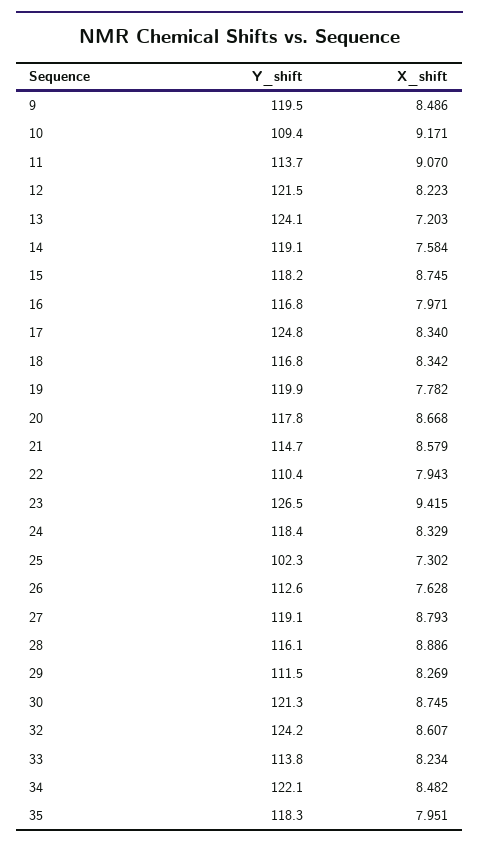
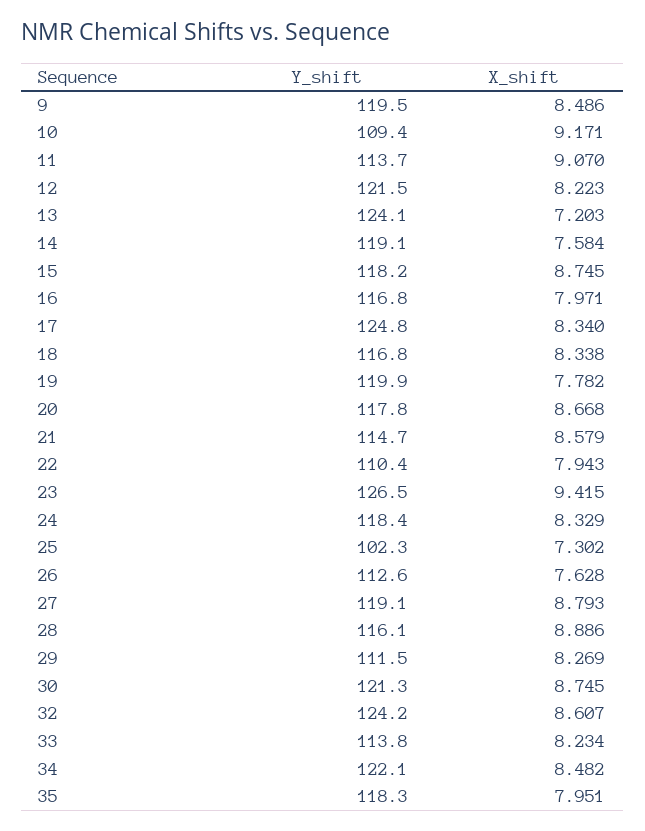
  {
    "Y_shift": {
      "9": 119.5,
      "10": 109.4,
      "11": 113.7,
      "12": 121.5,
      "13": 124.1,
      "14": 119.1,
      "15": 118.2,
      "16": 116.8,
      "17": 124.8,
      "18": 116.8,
      "19": 119.9,
      "20": 117.8,
      "21": 114.7,
      "22": 110.4,
      "23": 126.5,
      "24": 118.4,
      "25": 102.3,
      "26": 112.6,
      "27": 119.1,
      "28": 116.1,
      "29": 111.5,
      "30": 121.3,
      "32": 124.2,
      "33": 113.8,
      "34": 122.1,
      "35": 118.3
    },
    "X_shift": {
      "9": 8.486,
      "10": 9.171,
      "11": 9.07,
      "12": 8.223,
      "13": 7.203,
      "14": 7.584,
      "15": 8.745,
      "16": 7.971,
      "17": 8.34,
-     "18": 8.342,
+     "18": 8.338,
      "19": 7.782,
      "20": 8.668,
      "21": 8.579,
      "22": 7.943,
      "23": 9.415,
      "24": 8.329,
      "25": 7.302,
      "26": 7.628,
      "27": 8.793,
      "28": 8.886,
      "29": 8.269,
      "30": 8.745,
      "32": 8.607,
      "33": 8.234,
      "34": 8.482,
      "35": 7.951
    }
  }

